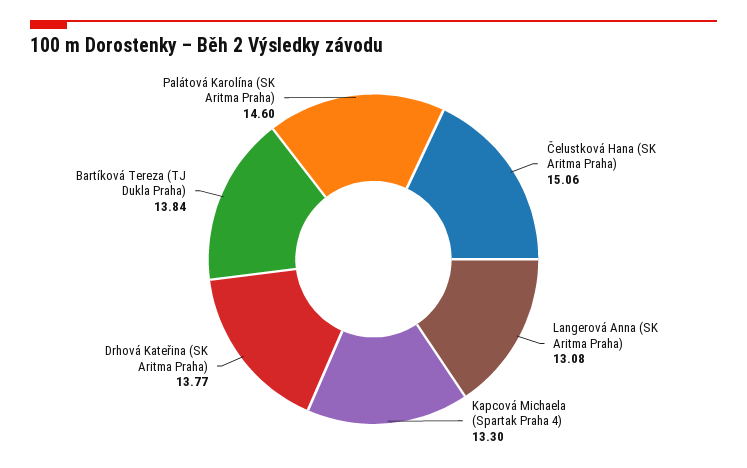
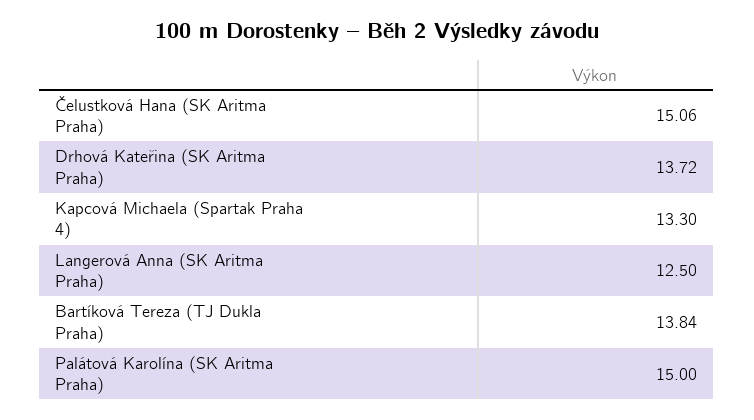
  {
    "Čelustková Hana (SK Aritma Praha)": 15.06,
-   "Langerová Anna (SK Aritma Praha)": 13.08,
+   "Langerová Anna (SK Aritma Praha)": 12.5,
    "Kapcová Michaela (Spartak Praha 4)": 13.3,
-   "Drhová Kateřina (SK Aritma Praha)": 13.77,
+   "Drhová Kateřina (SK Aritma Praha)": 13.72,
    "Bartíková Tereza (TJ Dukla Praha)": 13.84,
-   "Palátová Karolína (SK Aritma Praha)": 14.6
+   "Palátová Karolína (SK Aritma Praha)": 15
  }

